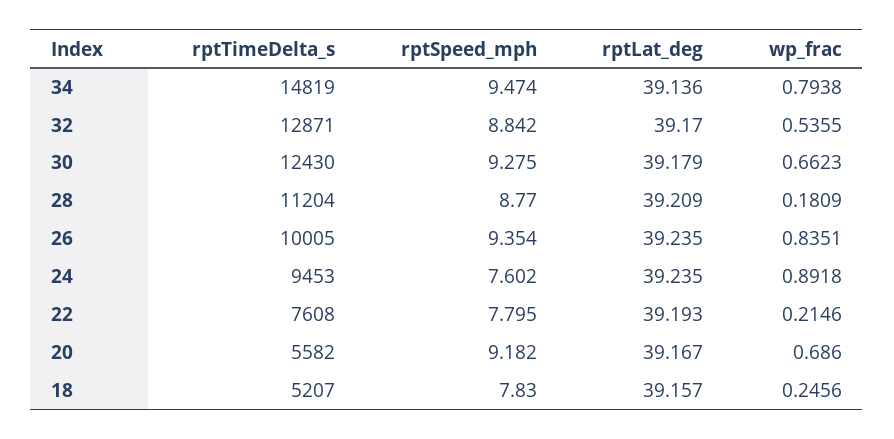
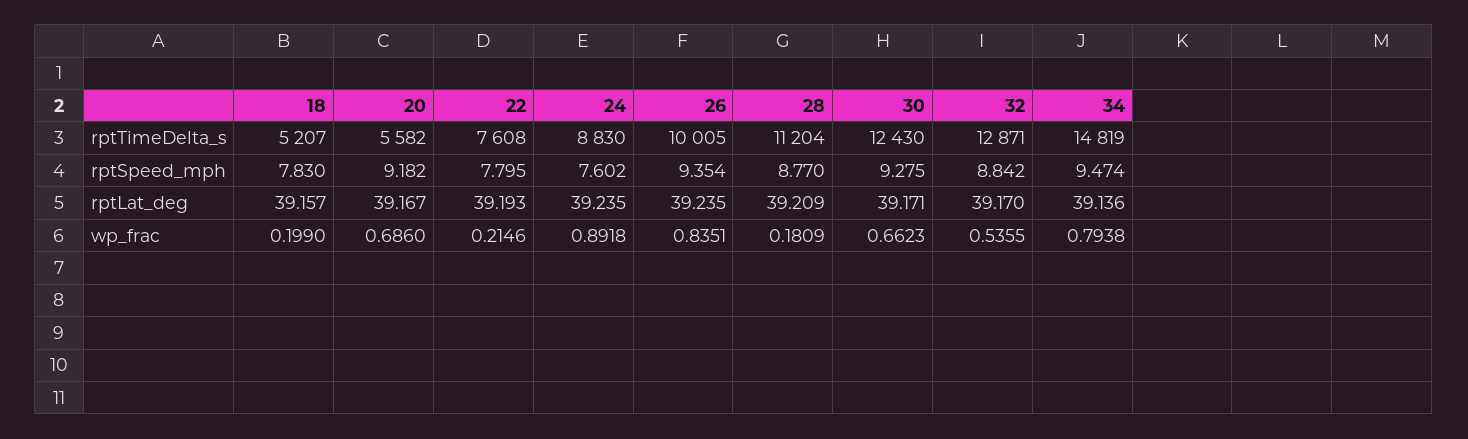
  {
    "rptTimeDelta_s": {
      "34": 14819,
      "32": 12871,
      "30": 12430,
      "28": 11204,
      "26": 10005,
-     "24": 9453,
+     "24": 8830,
      "22": 7608,
      "20": 5582,
      "18": 5207
    },
    "rptSpeed_mph": {
      "34": 9.474,
      "32": 8.842,
      "30": 9.275,
      "28": 8.77,
      "26": 9.354,
      "24": 7.602,
      "22": 7.795,
      "20": 9.182,
      "18": 7.83
    },
    "rptLat_deg": {
      "34": 39.136,
      "32": 39.17,
-     "30": 39.179,
+     "30": 39.171,
      "28": 39.209,
      "26": 39.235,
      "24": 39.235,
      "22": 39.193,
      "20": 39.167,
      "18": 39.157
    },
    "wp_frac": {
      "34": 0.7938,
      "32": 0.5355,
      "30": 0.6623,
      "28": 0.1809,
      "26": 0.8351,
      "24": 0.8918,
      "22": 0.2146,
      "20": 0.686,
-     "18": 0.2456
+     "18": 0.199
    }
  }

